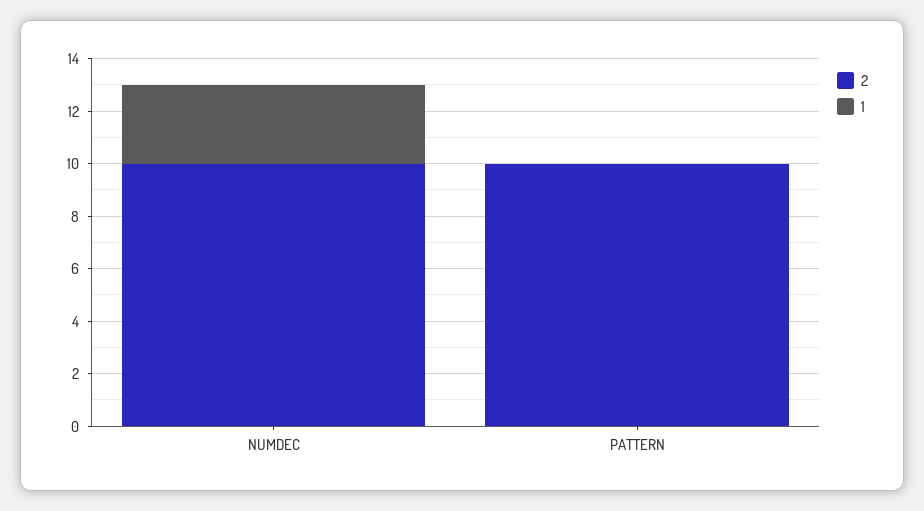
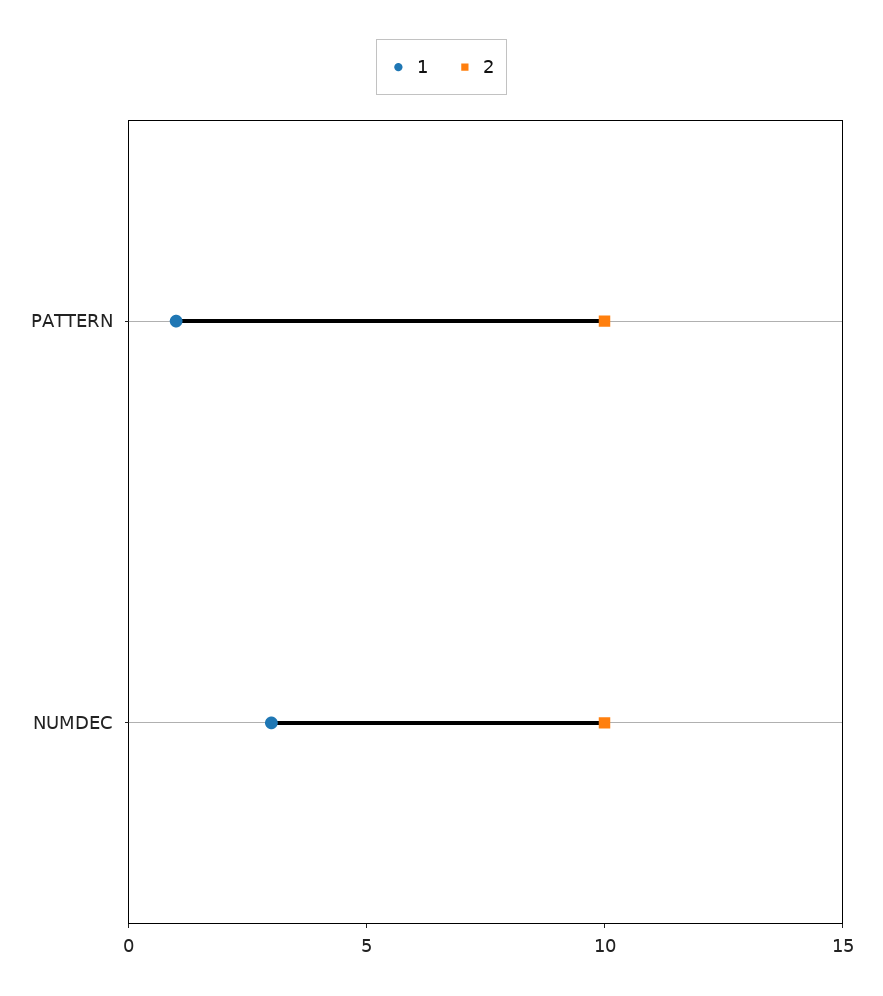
  {
    "2": {
      "NUMDEC": 10,
      "PATTERN": 10
    },
    "1": {
      "NUMDEC": 3,
-     "PATTERN": 0
+     "PATTERN": 1
    }
  }

